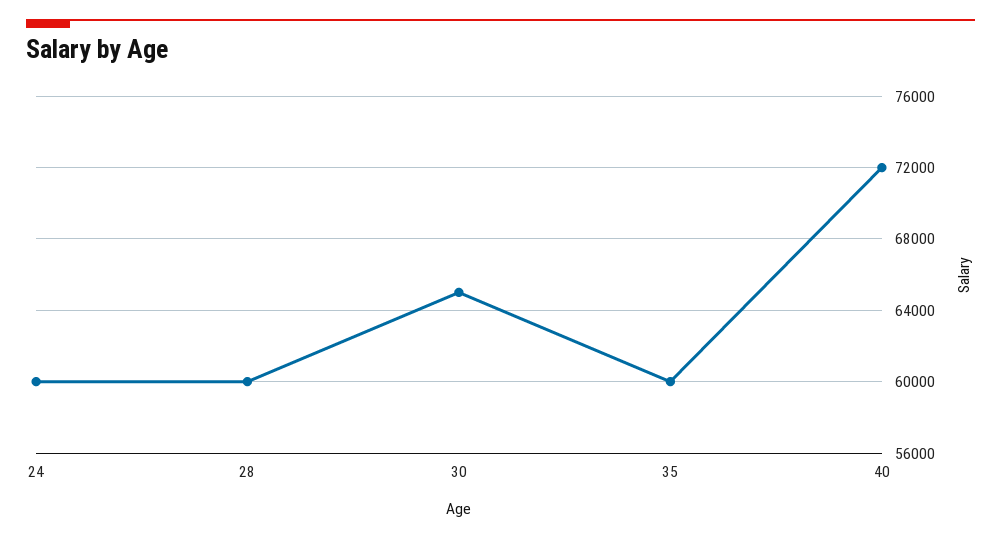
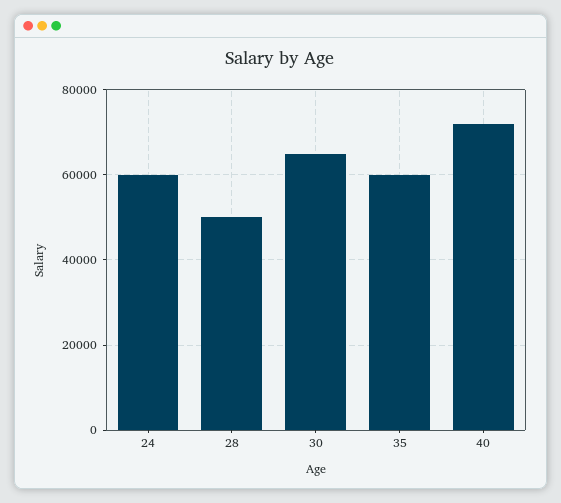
  {
    "24": 60000,
-   "28": 60000,
+   "28": 50000,
    "30": 65000,
    "35": 60000,
    "40": 72000
  }

